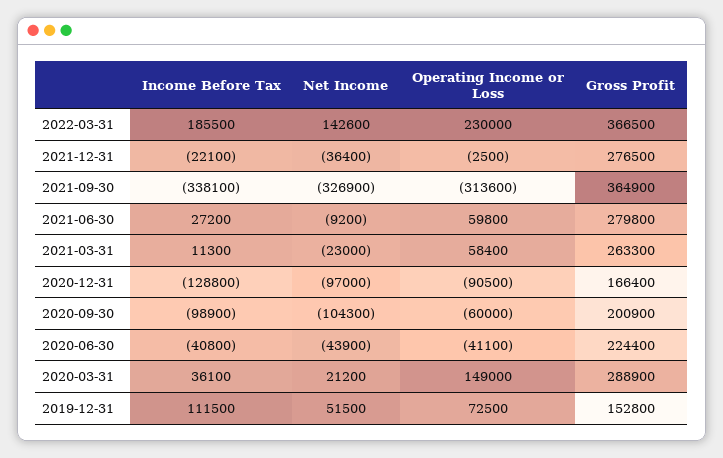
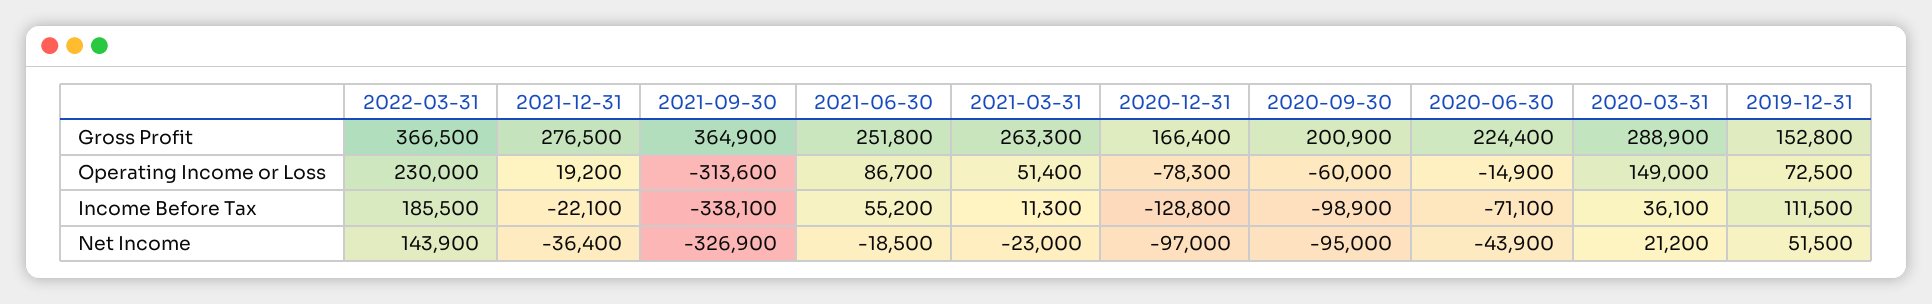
  {
    "Income Before Tax": {
      "2022-03-31": 185500,
      "2021-12-31": -22100,
      "2021-09-30": -338100,
-     "2021-06-30": 27200,
+     "2021-06-30": 55200,
      "2021-03-31": 11300,
      "2020-12-31": -128800,
      "2020-09-30": -98900,
-     "2020-06-30": -40800,
+     "2020-06-30": -71100,
      "2020-03-31": 36100,
      "2019-12-31": 111500
    },
    "Net Income": {
-     "2022-03-31": 142600,
+     "2022-03-31": 143900,
      "2021-12-31": -36400,
      "2021-09-30": -326900,
-     "2021-06-30": -9200,
+     "2021-06-30": -18500,
      "2021-03-31": -23000,
      "2020-12-31": -97000,
-     "2020-09-30": -104300,
+     "2020-09-30": -95000,
      "2020-06-30": -43900,
      "2020-03-31": 21200,
      "2019-12-31": 51500
    },
    "Operating Income or Loss": {
      "2022-03-31": 230000,
-     "2021-12-31": -2500,
+     "2021-12-31": 19200,
      "2021-09-30": -313600,
-     "2021-06-30": 59800,
+     "2021-06-30": 86700,
-     "2021-03-31": 58400,
+     "2021-03-31": 51400,
-     "2020-12-31": -90500,
+     "2020-12-31": -78300,
      "2020-09-30": -60000,
-     "2020-06-30": -41100,
+     "2020-06-30": -14900,
      "2020-03-31": 149000,
      "2019-12-31": 72500
    },
    "Gross Profit": {
      "2022-03-31": 366500,
      "2021-12-31": 276500,
      "2021-09-30": 364900,
-     "2021-06-30": 279800,
+     "2021-06-30": 251800,
      "2021-03-31": 263300,
      "2020-12-31": 166400,
      "2020-09-30": 200900,
      "2020-06-30": 224400,
      "2020-03-31": 288900,
      "2019-12-31": 152800
    }
  }

